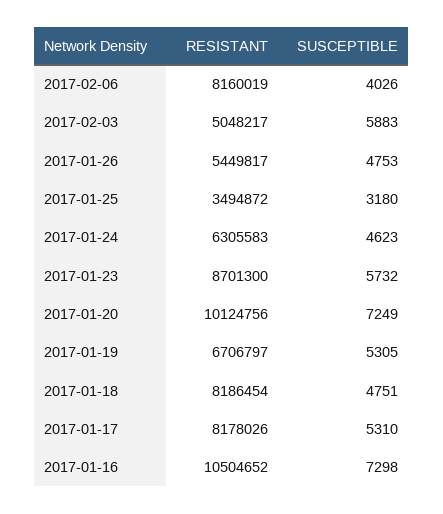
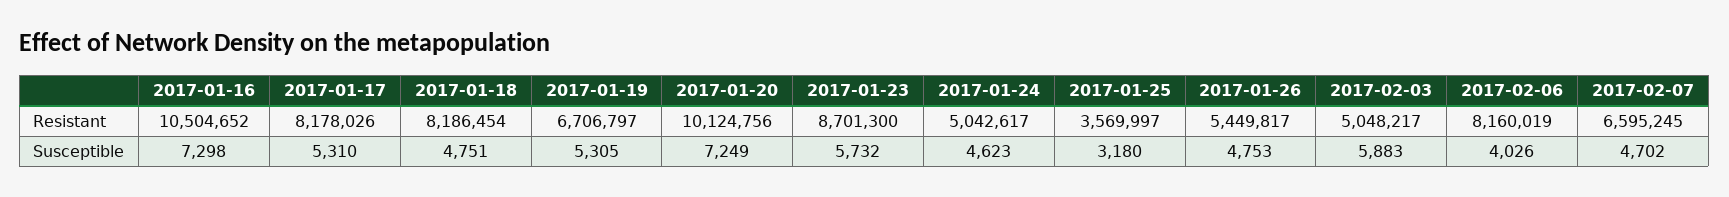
  {
    "RESISTANT": {
      "2017-02-06": 8160019,
      "2017-02-03": 5048217,
      "2017-01-26": 5449817,
-     "2017-01-25": 3494872,
+     "2017-01-25": 3569997,
-     "2017-01-24": 6305583,
+     "2017-01-24": 5042617,
      "2017-01-23": 8701300,
      "2017-01-20": 10124756,
      "2017-01-19": 6706797,
      "2017-01-18": 8186454,
      "2017-01-17": 8178026,
-     "2017-01-16": 10504652
+     "2017-01-16": 10504652,
+     "2017-02-07": 6595245
    },
    "SUSCEPTIBLE": {
      "2017-02-06": 4026,
      "2017-02-03": 5883,
      "2017-01-26": 4753,
      "2017-01-25": 3180,
      "2017-01-24": 4623,
      "2017-01-23": 5732,
      "2017-01-20": 7249,
      "2017-01-19": 5305,
      "2017-01-18": 4751,
      "2017-01-17": 5310,
-     "2017-01-16": 7298
+     "2017-01-16": 7298,
+     "2017-02-07": 4702
    }
  }

